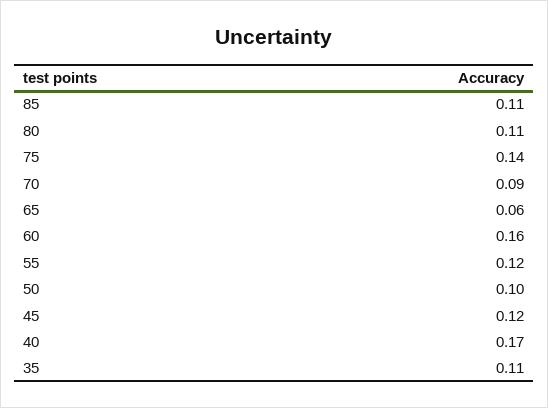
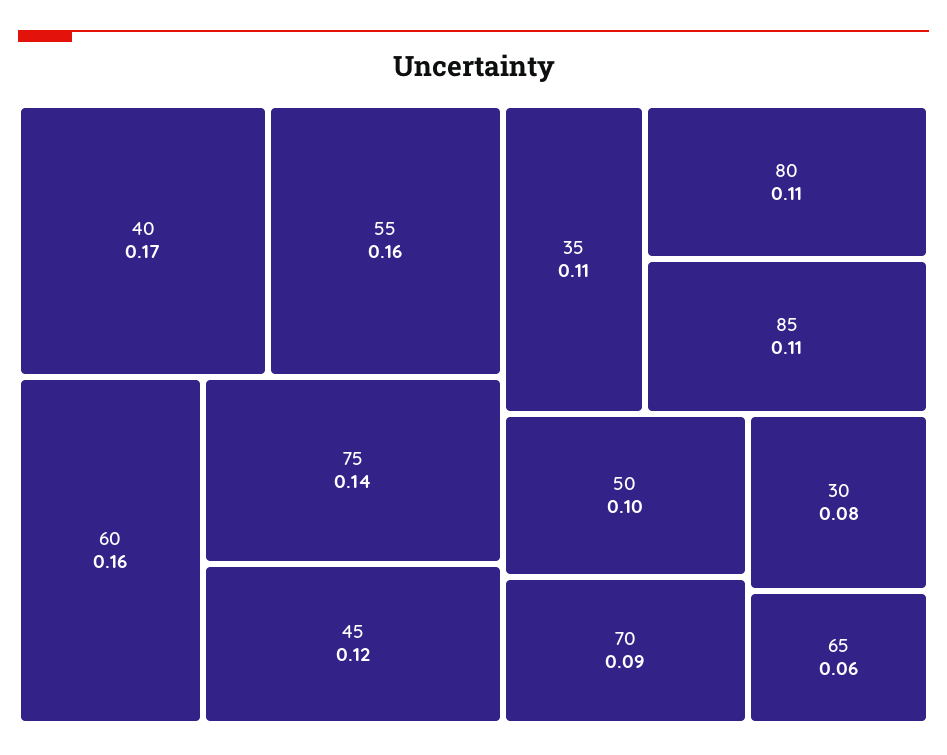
  {
    "85": 0.11,
    "80": 0.11,
    "75": 0.14,
    "70": 0.09,
    "65": 0.06,
    "60": 0.16,
-   "55": 0.12,
+   "55": 0.16,
    "50": 0.1,
    "45": 0.12,
    "40": 0.17,
-   "35": 0.11
+   "35": 0.11,
+   "30": 0.08
  }

